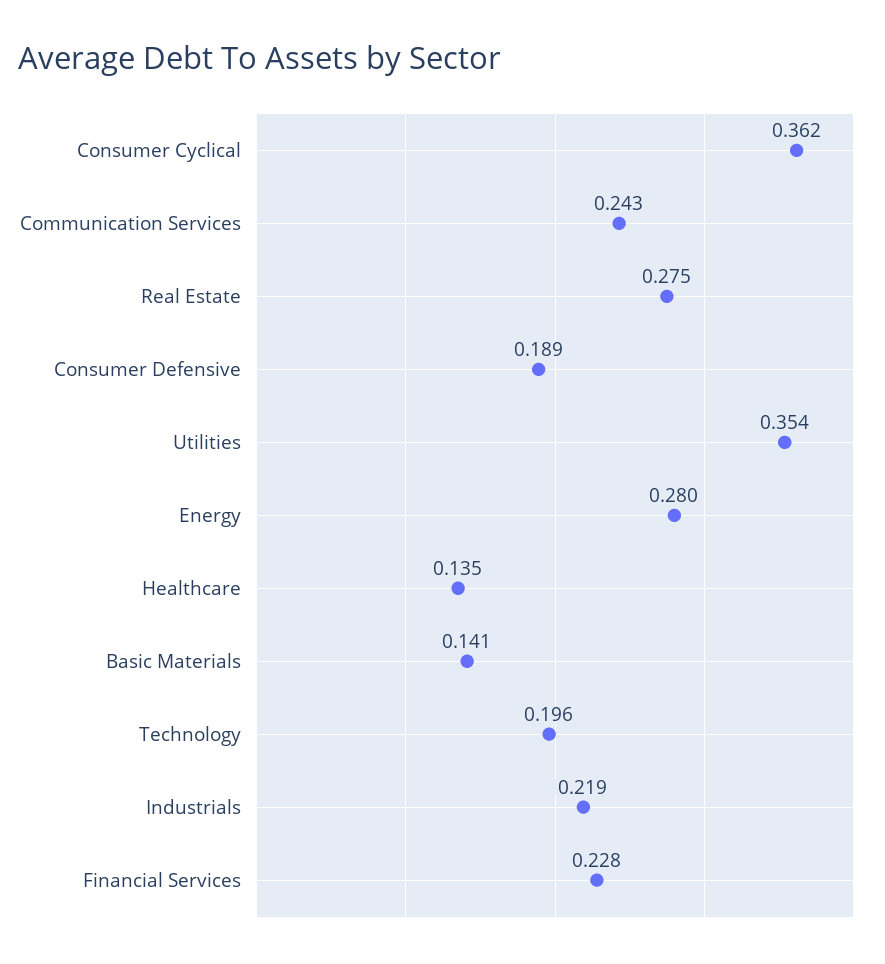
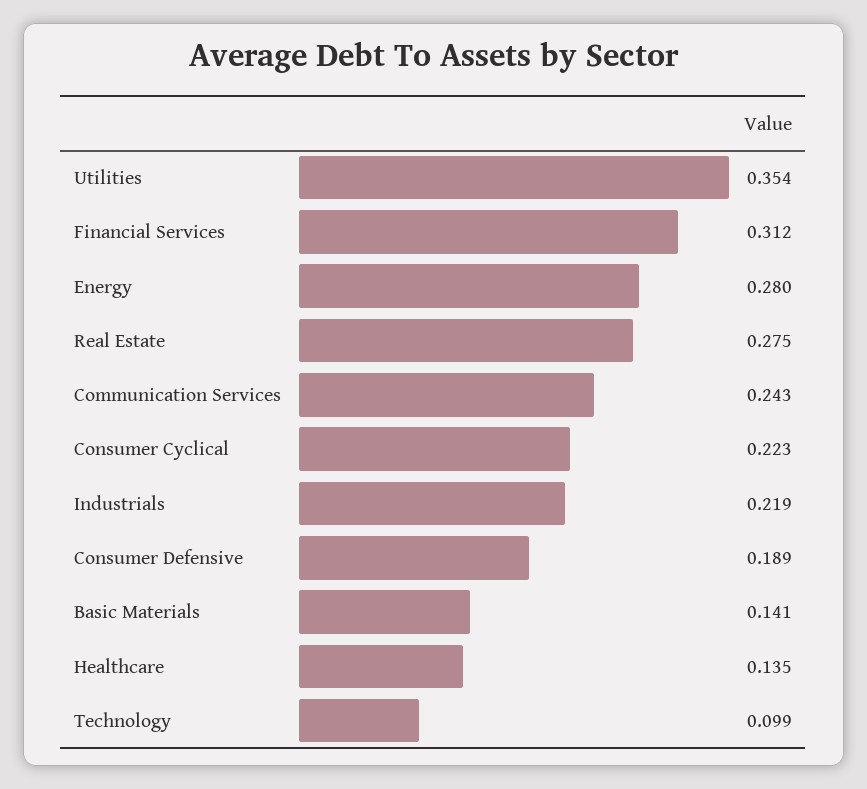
  {
-   "Consumer Cyclical": 0.362,
+   "Consumer Cyclical": 0.223,
    "Communication Services": 0.243,
    "Real Estate": 0.275,
    "Consumer Defensive": 0.189,
    "Utilities": 0.354,
    "Energy": 0.28,
    "Healthcare": 0.135,
    "Basic Materials": 0.141,
-   "Technology": 0.196,
+   "Technology": 0.099,
    "Industrials": 0.219,
-   "Financial Services": 0.228
+   "Financial Services": 0.312
  }

